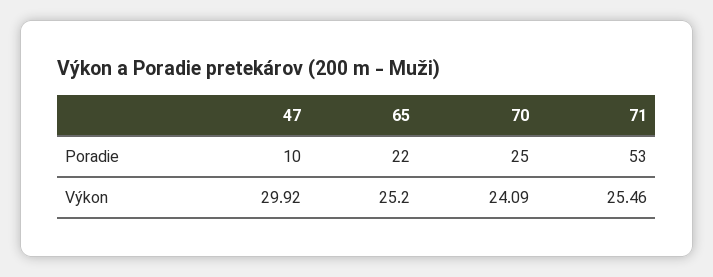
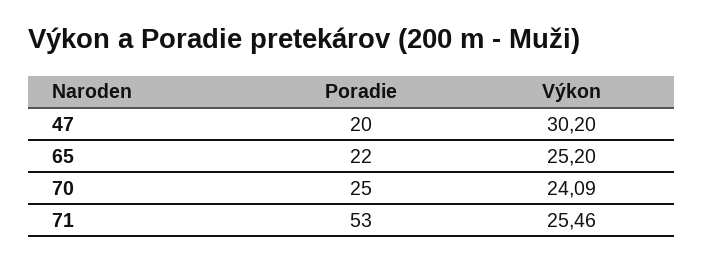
  {
    "47": {
-     "Poradie": 10,
+     "Poradie": 20,
-     "Výkon": 29.92
+     "Výkon": 30.2
    },
    "65": {
      "Poradie": 22,
      "Výkon": 25.2
    },
    "70": {
      "Poradie": 25,
      "Výkon": 24.09
    },
    "71": {
      "Poradie": 53,
      "Výkon": 25.46
    }
  }

